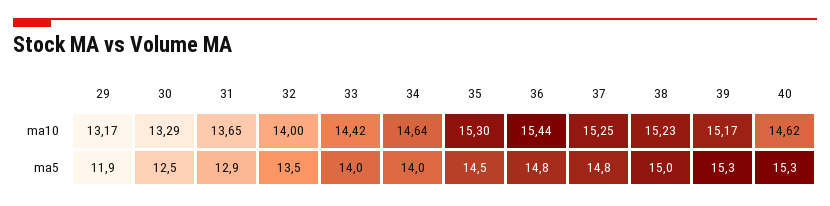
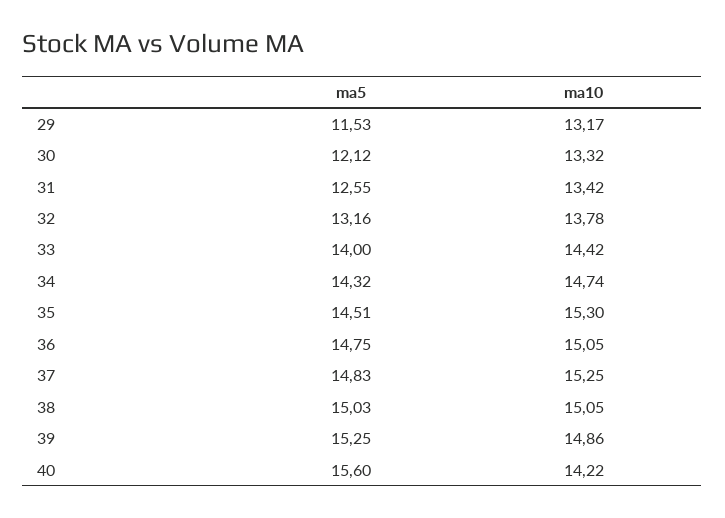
  {
    "29": {
      "ma10": 13.17,
-     "ma5": 11.9
+     "ma5": 11.53
    },
    "30": {
-     "ma10": 13.29,
+     "ma10": 13.32,
-     "ma5": 12.5
+     "ma5": 12.12
    },
    "31": {
-     "ma10": 13.65,
+     "ma10": 13.42,
-     "ma5": 12.9
+     "ma5": 12.55
    },
    "32": {
-     "ma10": 14,
+     "ma10": 13.78,
-     "ma5": 13.5
+     "ma5": 13.16
    },
    "33": {
      "ma10": 14.42,
      "ma5": 14
    },
    "34": {
-     "ma10": 14.64,
+     "ma10": 14.74,
-     "ma5": 14
+     "ma5": 14.32
    },
    "35": {
      "ma10": 15.3,
      "ma5": 14.51
    },
    "36": {
-     "ma10": 15.44,
+     "ma10": 15.05,
      "ma5": 14.75
    },
    "37": {
      "ma10": 15.25,
      "ma5": 14.83
    },
    "38": {
-     "ma10": 15.23,
+     "ma10": 15.05,
      "ma5": 15.03
    },
    "39": {
-     "ma10": 15.17,
+     "ma10": 14.86,
      "ma5": 15.25
    },
    "40": {
-     "ma10": 14.62,
+     "ma10": 14.22,
-     "ma5": 15.3
+     "ma5": 15.6
    }
  }

